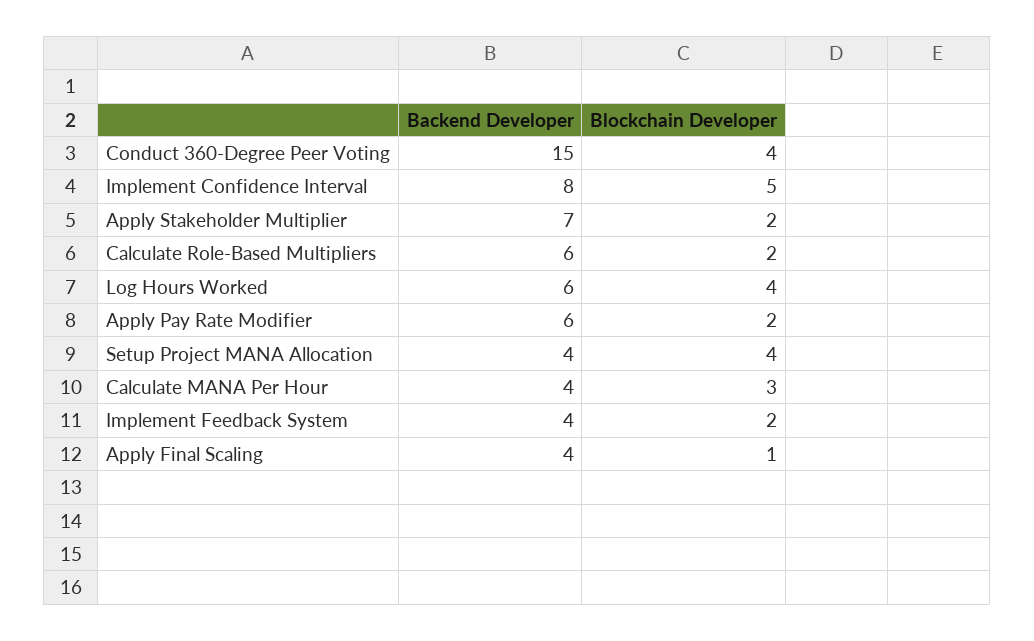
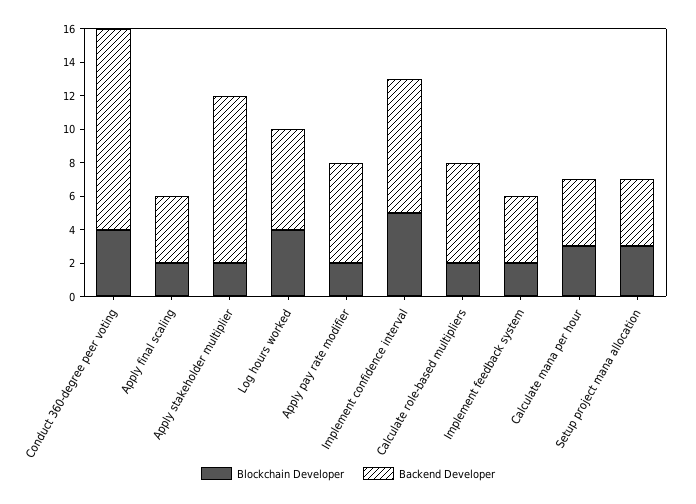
  {
    "Backend Developer": {
-     "Conduct 360-Degree Peer Voting": 15,
+     "Conduct 360-Degree Peer Voting": 12,
      "Implement Confidence Interval": 8,
-     "Apply Stakeholder Multiplier": 7,
+     "Apply Stakeholder Multiplier": 10,
      "Calculate Role-Based Multipliers": 6,
      "Log Hours Worked": 6,
      "Apply Pay Rate Modifier": 6,
      "Setup Project MANA Allocation": 4,
      "Calculate MANA Per Hour": 4,
      "Implement Feedback System": 4,
      "Apply Final Scaling": 4
    },
    "Blockchain Developer": {
      "Conduct 360-Degree Peer Voting": 4,
      "Implement Confidence Interval": 5,
      "Apply Stakeholder Multiplier": 2,
      "Calculate Role-Based Multipliers": 2,
      "Log Hours Worked": 4,
      "Apply Pay Rate Modifier": 2,
-     "Setup Project MANA Allocation": 4,
+     "Setup Project MANA Allocation": 3,
      "Calculate MANA Per Hour": 3,
      "Implement Feedback System": 2,
-     "Apply Final Scaling": 1
+     "Apply Final Scaling": 2
    }
  }

